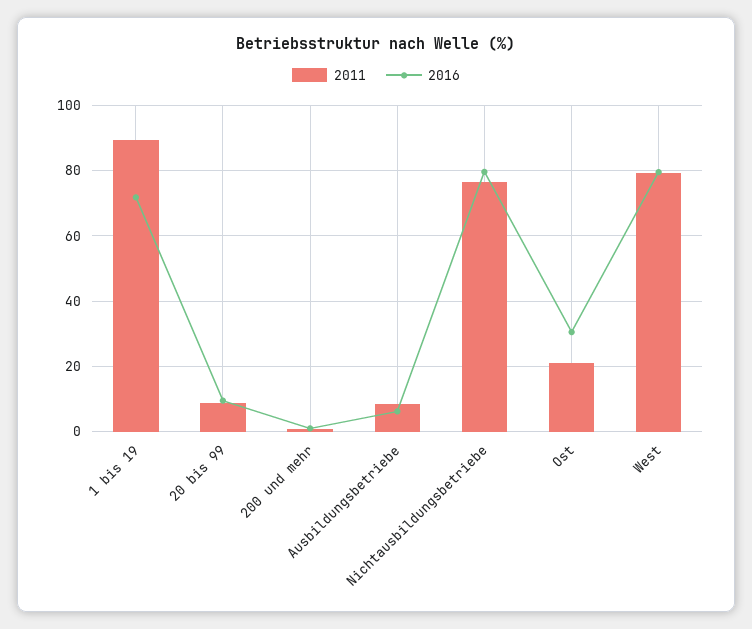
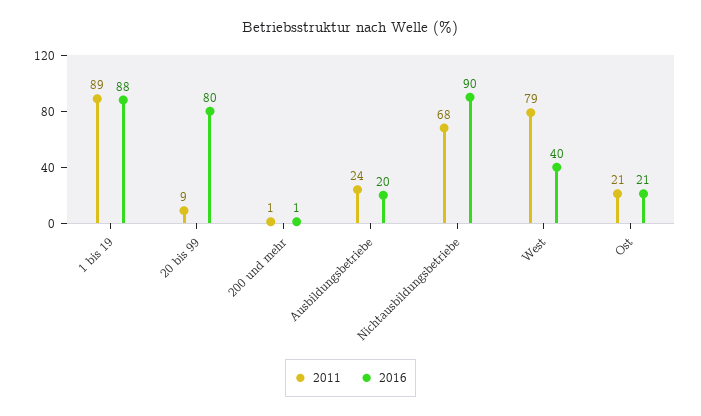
  {
    "2011": {
      "1 bis 19": 89,
      "20 bis 99": 9,
      "200 und mehr": 1,
-     "Ausbildungsbetriebe": 8,
+     "Ausbildungsbetriebe": 24,
-     "Nichtausbildungsbetriebe": 76,
+     "Nichtausbildungsbetriebe": 68,
      "Ost": 21,
      "West": 79
    },
    "2016": {
-     "1 bis 19": 72,
+     "1 bis 19": 88,
-     "20 bis 99": 10,
+     "20 bis 99": 80,
      "200 und mehr": 1,
-     "Ausbildungsbetriebe": 6,
+     "Ausbildungsbetriebe": 20,
-     "Nichtausbildungsbetriebe": 80,
+     "Nichtausbildungsbetriebe": 90,
-     "Ost": 30,
+     "Ost": 21,
-     "West": 80
+     "West": 40
    }
  }

